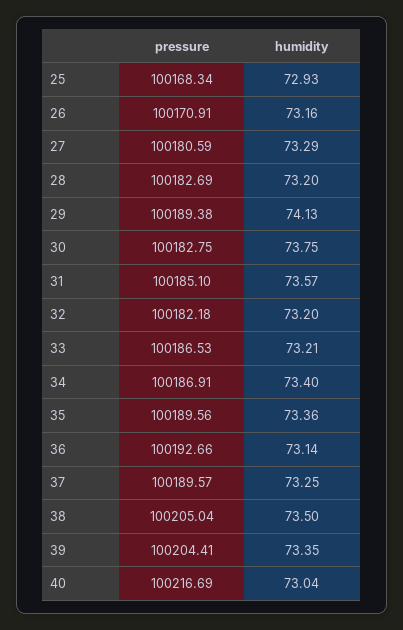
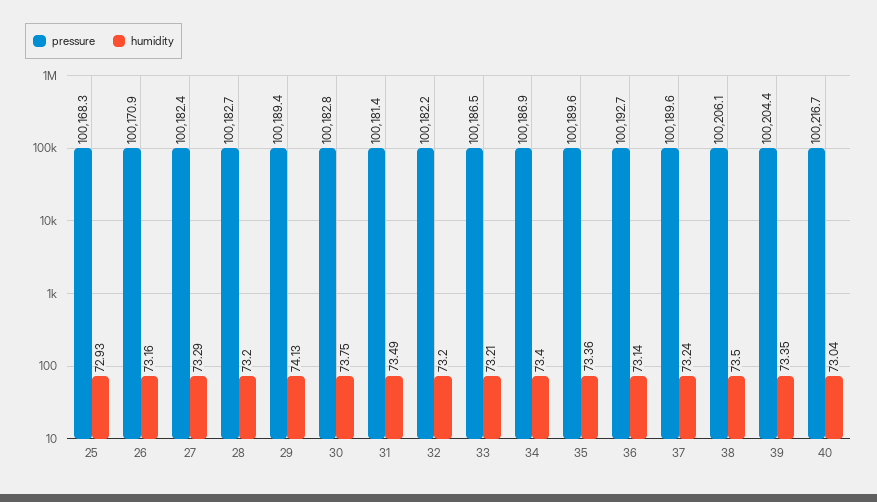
  {
    "pressure": {
      "25": 100168.34,
      "26": 100170.91,
-     "27": 100180.59,
+     "27": 100182.4,
      "28": 100182.69,
      "29": 100189.38,
      "30": 100182.75,
-     "31": 100185.1,
+     "31": 100181.4,
      "32": 100182.18,
      "33": 100186.53,
      "34": 100186.91,
      "35": 100189.56,
      "36": 100192.66,
      "37": 100189.57,
-     "38": 100205.04,
+     "38": 100206.1,
      "39": 100204.41,
      "40": 100216.69
    },
    "humidity": {
      "25": 72.93,
      "26": 73.16,
      "27": 73.29,
      "28": 73.2,
      "29": 74.13,
      "30": 73.75,
-     "31": 73.57,
+     "31": 73.49,
      "32": 73.2,
      "33": 73.21,
      "34": 73.4,
      "35": 73.36,
      "36": 73.14,
-     "37": 73.25,
+     "37": 73.24,
      "38": 73.5,
      "39": 73.35,
      "40": 73.04
    }
  }

